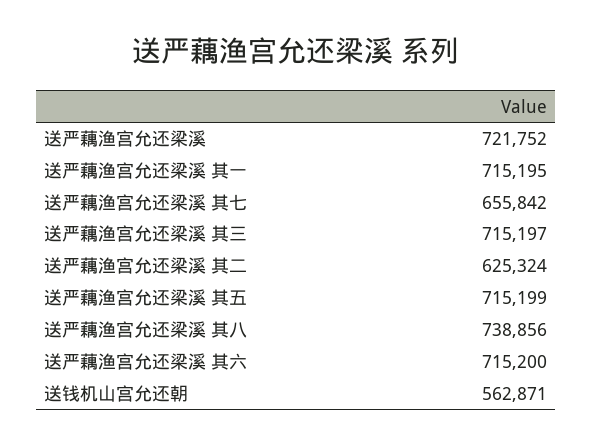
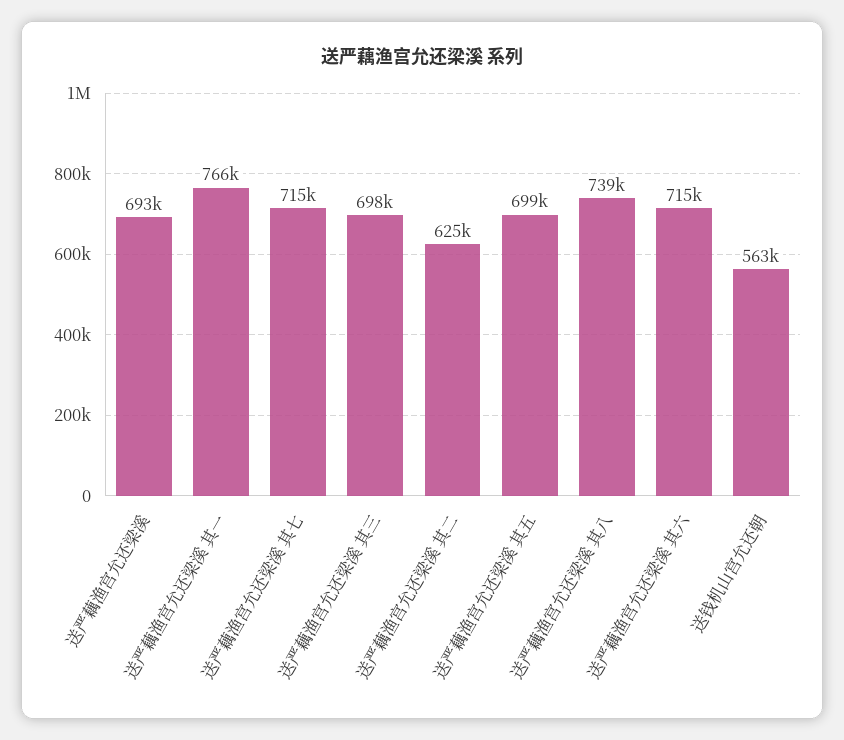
  {
-   "送严藕渔宫允还梁溪": 721752,
+   "送严藕渔宫允还梁溪": 693000,
-   "送严藕渔宫允还梁溪 其一": 715195,
+   "送严藕渔宫允还梁溪 其一": 766000,
-   "送严藕渔宫允还梁溪 其七": 655842,
+   "送严藕渔宫允还梁溪 其七": 715000,
-   "送严藕渔宫允还梁溪 其三": 715197,
+   "送严藕渔宫允还梁溪 其三": 698000,
    "送严藕渔宫允还梁溪 其二": 625324,
-   "送严藕渔宫允还梁溪 其五": 715199,
+   "送严藕渔宫允还梁溪 其五": 699000,
    "送严藕渔宫允还梁溪 其八": 738856,
    "送严藕渔宫允还梁溪 其六": 715200,
    "送钱机山宫允还朝": 562871
  }

